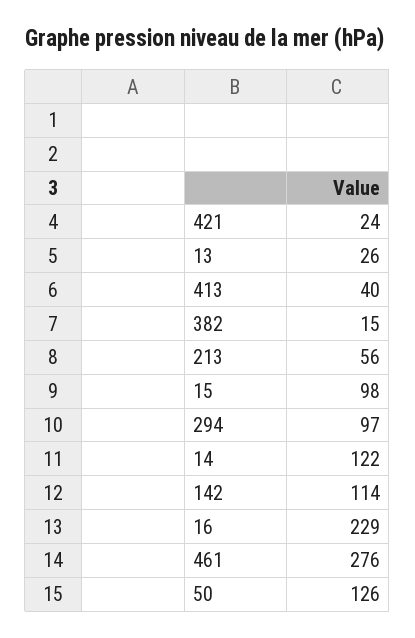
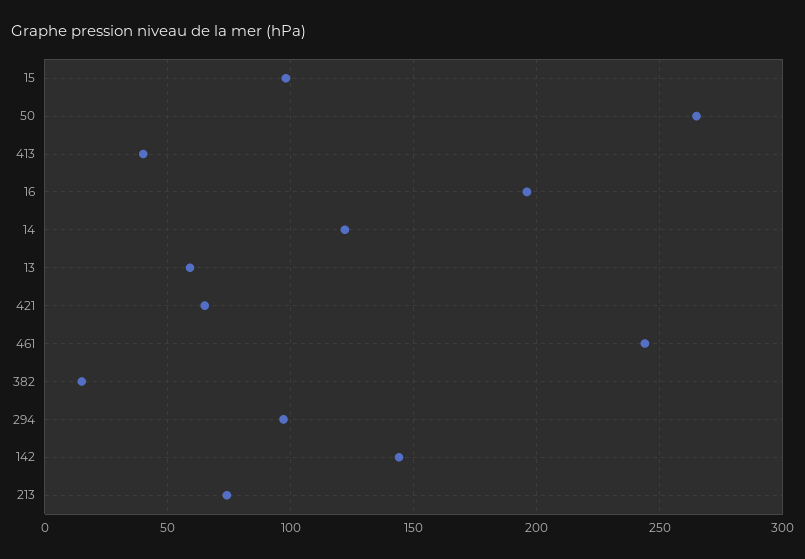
  {
-   "421": 24,
+   "421": 65,
-   "13": 26,
+   "13": 60,
    "413": 40,
    "382": 15,
-   "213": 56,
+   "213": 75,
    "15": 98,
    "294": 97,
    "14": 122,
-   "142": 114,
+   "142": 145,
-   "16": 229,
+   "16": 195,
-   "461": 276,
+   "461": 245,
-   "50": 126
+   "50": 265
  }

